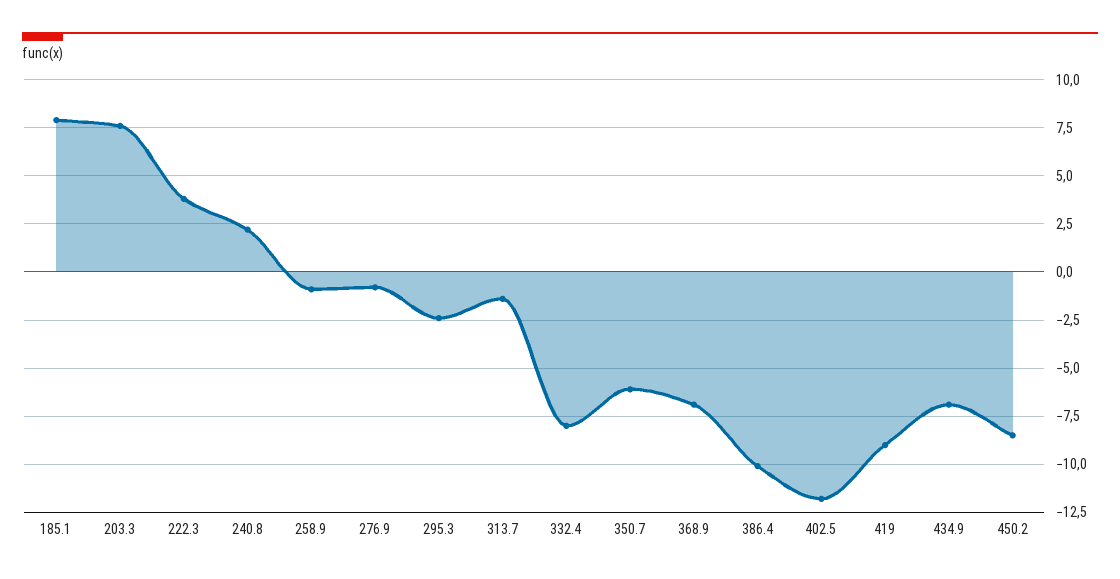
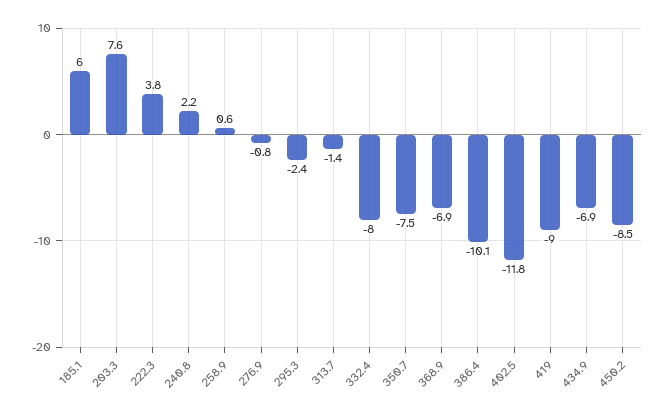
  {
-   "185.1": 8,
+   "185.1": 6,
    "203.3": 7.6,
    "222.3": 3.8,
    "240.8": 2.2,
-   "258.9": -1,
+   "258.9": 0.6,
    "276.9": -0.8,
    "295.3": -2.4,
    "313.7": -1.4,
    "332.4": -8,
-   "350.7": -6,
+   "350.7": -7.5,
    "368.9": -6.9,
    "386.4": -10.1,
    "402.5": -11.8,
    "419": -9,
    "434.9": -6.9,
    "450.2": -8.5
  }

